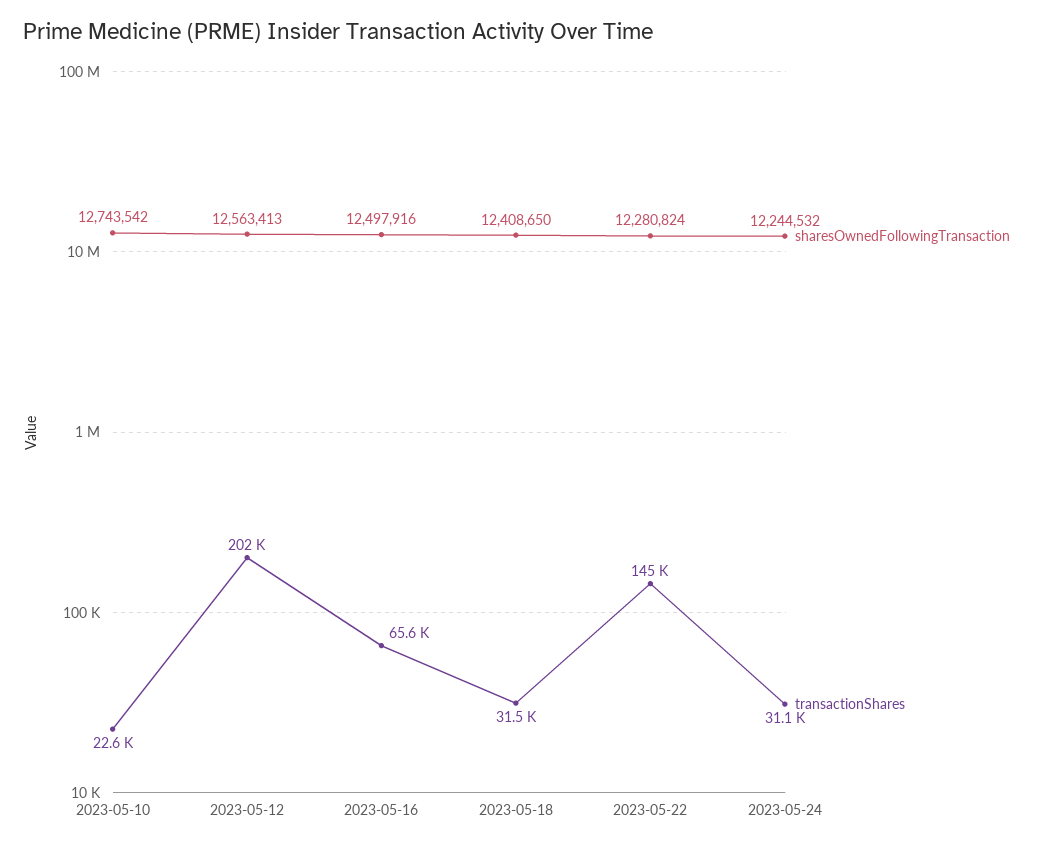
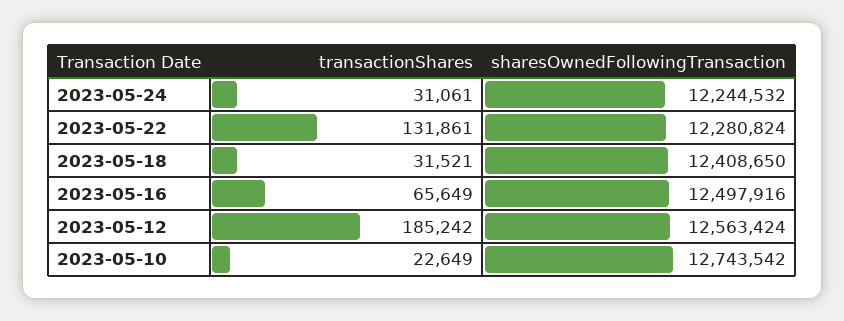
  {
    "sharesOwnedFollowingTransaction": {
      "2023-05-10": 12743542,
-     "2023-05-12": 12563413,
+     "2023-05-12": 12563424,
      "2023-05-16": 12497916,
      "2023-05-18": 12408650,
      "2023-05-22": 12280824,
      "2023-05-24": 12244532
    },
    "transactionShares": {
      "2023-05-10": 22649,
-     "2023-05-12": 202000,
+     "2023-05-12": 185242,
      "2023-05-16": 65649,
      "2023-05-18": 31521,
-     "2023-05-22": 145000,
+     "2023-05-22": 131861,
      "2023-05-24": 31061
    }
  }

